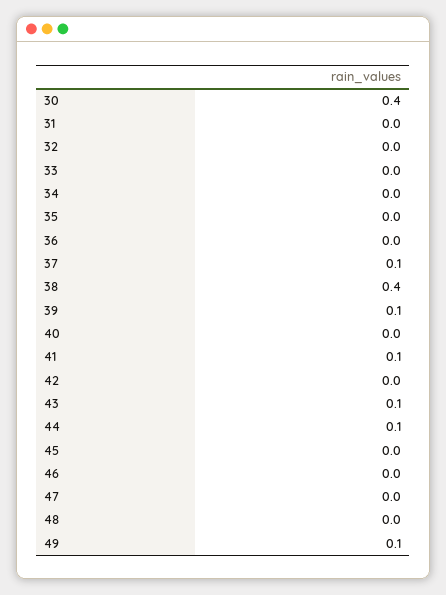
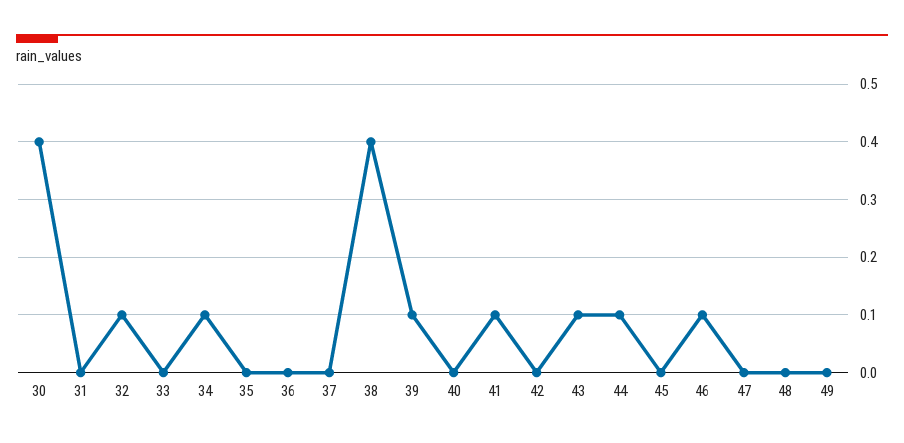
  {
    "30": 0.4,
    "31": 0,
-   "32": 0,
+   "32": 0.1,
    "33": 0,
-   "34": 0,
+   "34": 0.1,
    "35": 0,
    "36": 0,
-   "37": 0.1,
+   "37": 0,
    "38": 0.4,
    "39": 0.1,
    "40": 0,
    "41": 0.1,
    "42": 0,
    "43": 0.1,
    "44": 0.1,
    "45": 0,
-   "46": 0,
+   "46": 0.1,
    "47": 0,
    "48": 0,
-   "49": 0.1
+   "49": 0
  }

